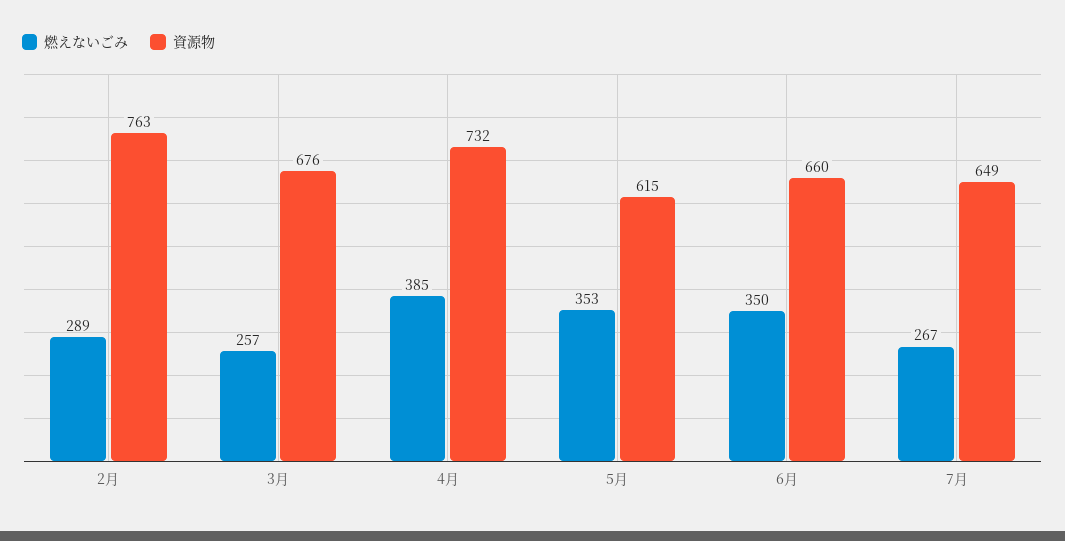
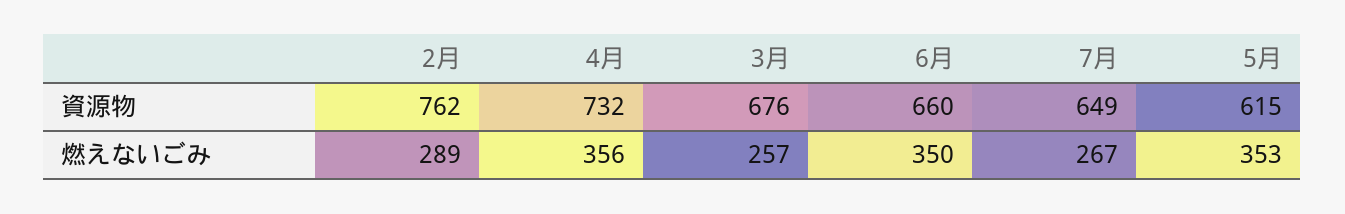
  {
    "燃えないごみ": {
      "2月": 289,
      "3月": 257,
-     "4月": 385,
+     "4月": 356,
      "5月": 353,
      "6月": 350,
      "7月": 267
    },
    "資源物": {
-     "2月": 763,
+     "2月": 762,
      "3月": 676,
      "4月": 732,
      "5月": 615,
      "6月": 660,
      "7月": 649
    }
  }

